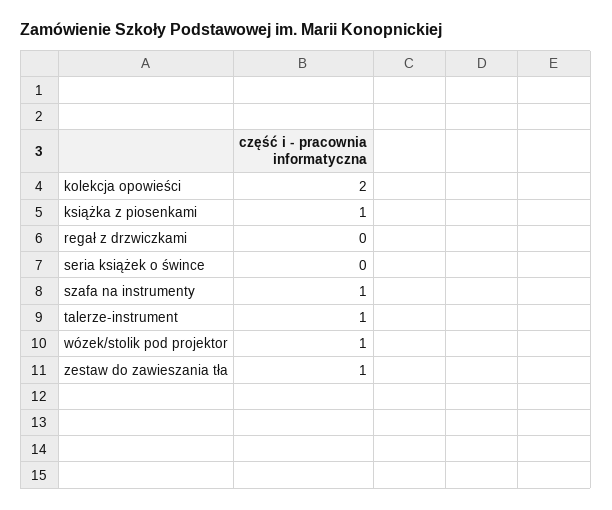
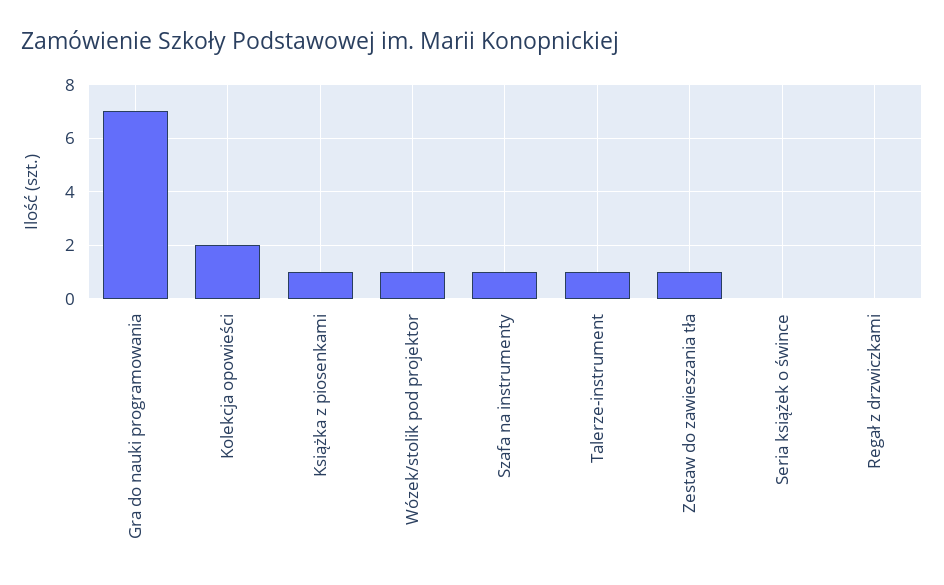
  {
    "kolekcja opowieści": 2,
    "książka z piosenkami": 1,
    "regał z drzwiczkami": 0,
    "seria książek o śwince": 0,
    "szafa na instrumenty": 1,
    "talerze-instrument": 1,
    "wózek/stolik pod projektor": 1,
-   "zestaw do zawieszania tła": 1
+   "zestaw do zawieszania tła": 1,
+   "Gra do nauki programowania": 7
  }

